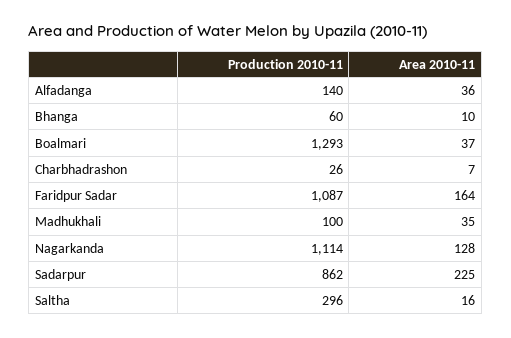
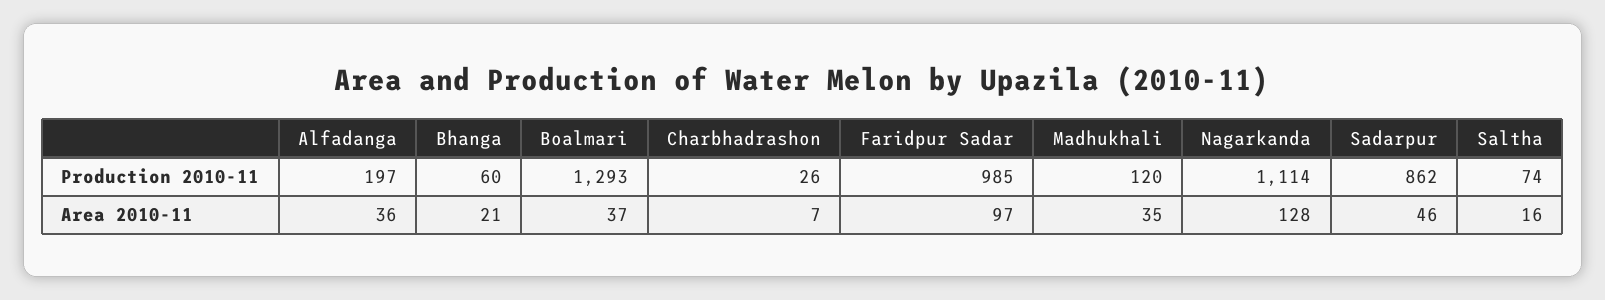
  {
    "Production 2010-11": {
-     "Alfadanga": 140,
+     "Alfadanga": 197,
      "Bhanga": 60,
      "Boalmari": 1293,
      "Charbhadrashon": 26,
-     "Faridpur Sadar": 1087,
+     "Faridpur Sadar": 985,
-     "Madhukhali": 100,
+     "Madhukhali": 120,
      "Nagarkanda": 1114,
      "Sadarpur": 862,
-     "Saltha": 296
+     "Saltha": 74
    },
    "Area 2010-11": {
      "Alfadanga": 36,
-     "Bhanga": 10,
+     "Bhanga": 21,
      "Boalmari": 37,
      "Charbhadrashon": 7,
-     "Faridpur Sadar": 164,
+     "Faridpur Sadar": 97,
      "Madhukhali": 35,
      "Nagarkanda": 128,
-     "Sadarpur": 225,
+     "Sadarpur": 46,
      "Saltha": 16
    }
  }

